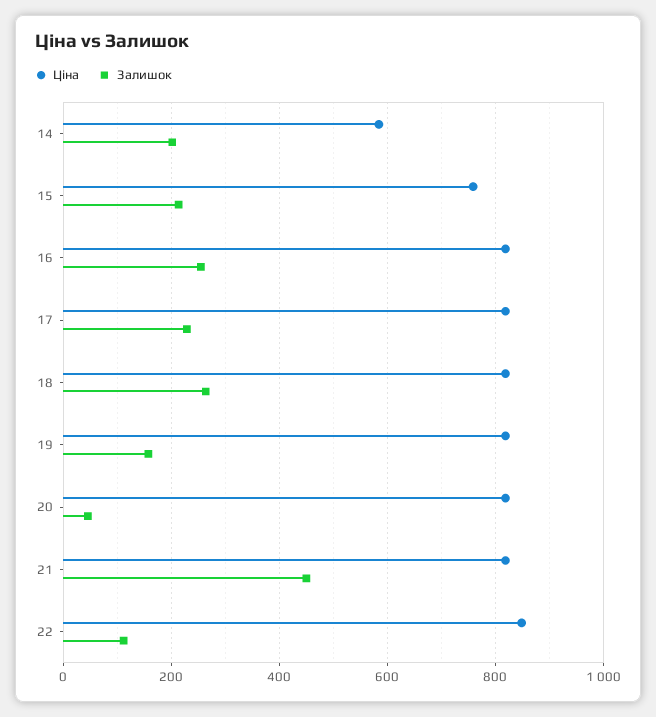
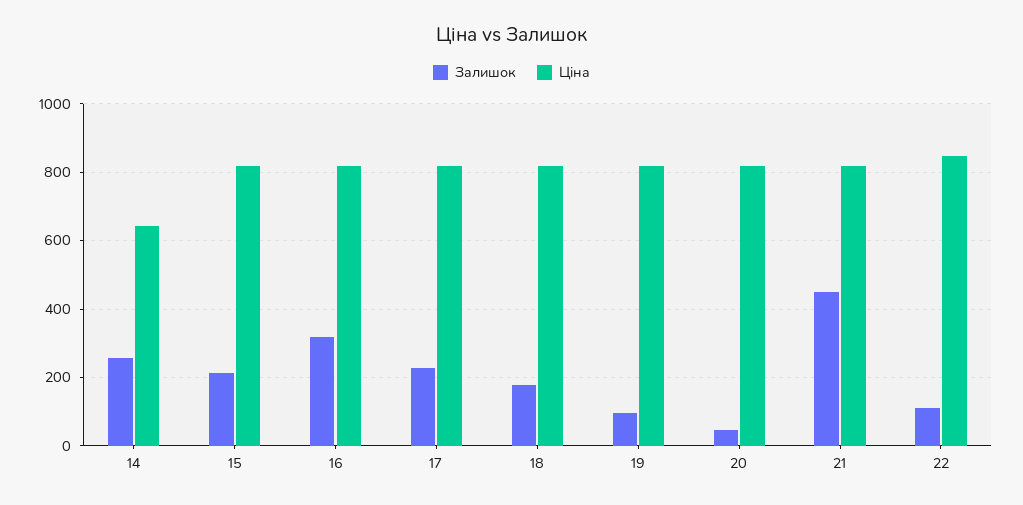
  {
    "Ціна": {
-     "14": 580,
+     "14": 640,
-     "15": 760,
+     "15": 820,
      "16": 820,
      "17": 820,
      "18": 820,
      "19": 820,
      "20": 820,
      "21": 820,
      "22": 840
    },
    "Залишок": {
-     "14": 200,
+     "14": 260,
      "15": 220,
-     "16": 260,
+     "16": 320,
      "17": 220,
-     "18": 260,
+     "18": 180,
-     "19": 160,
+     "19": 100,
      "20": 40,
      "21": 460,
      "22": 120
    }
  }

